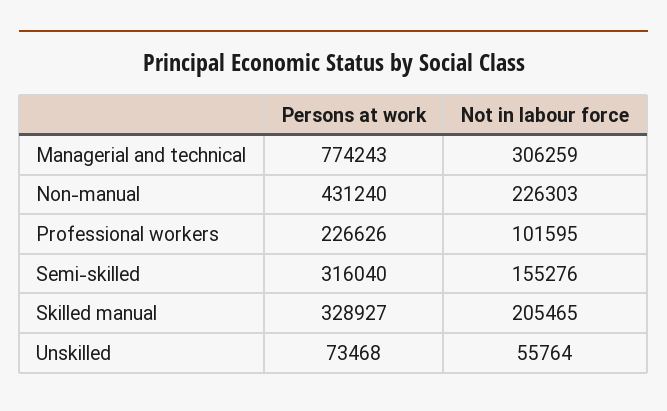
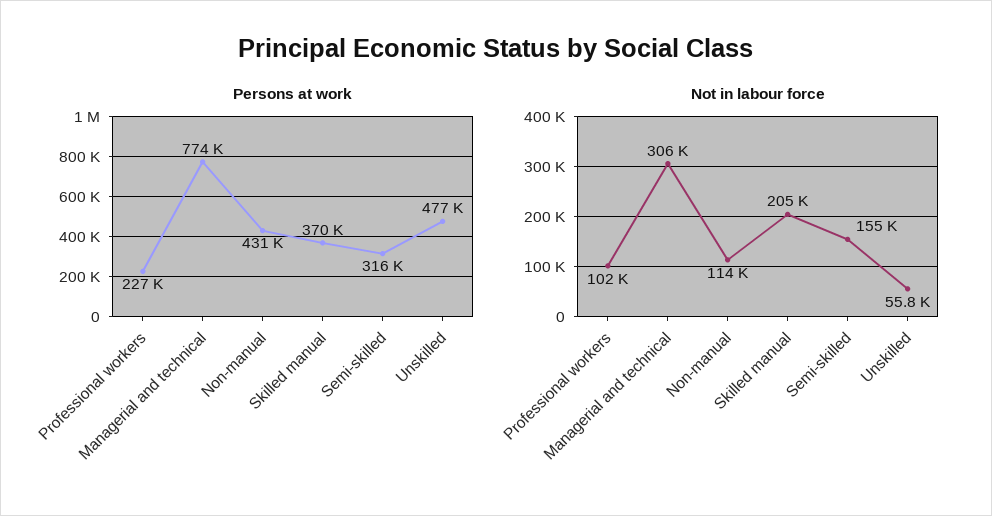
  {
    "Persons at work": {
      "Managerial and technical": 774243,
      "Non-manual": 431240,
      "Professional workers": 226626,
      "Semi-skilled": 316040,
-     "Skilled manual": 328927,
+     "Skilled manual": 370000,
-     "Unskilled": 73468
+     "Unskilled": 477000
    },
    "Not in labour force": {
      "Managerial and technical": 306259,
-     "Non-manual": 226303,
+     "Non-manual": 114000,
      "Professional workers": 101595,
      "Semi-skilled": 155276,
      "Skilled manual": 205465,
      "Unskilled": 55764
    }
  }

